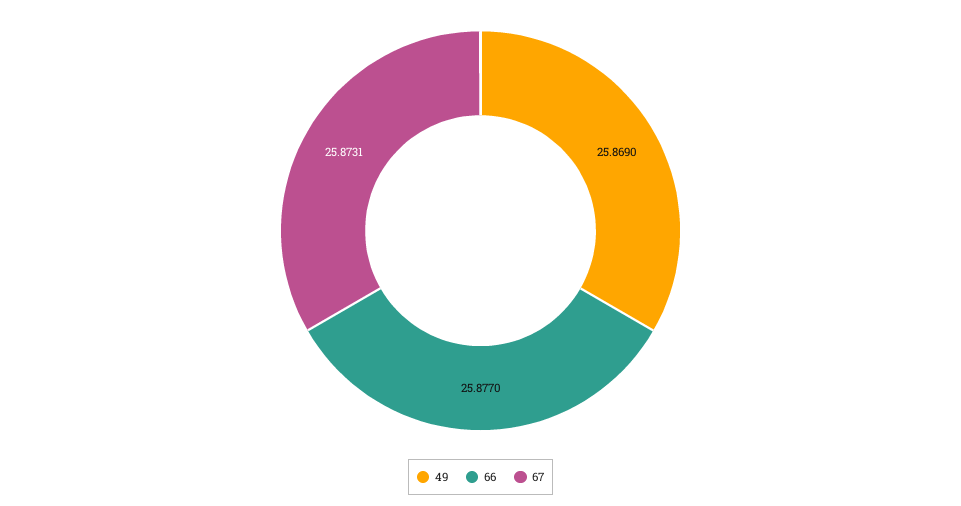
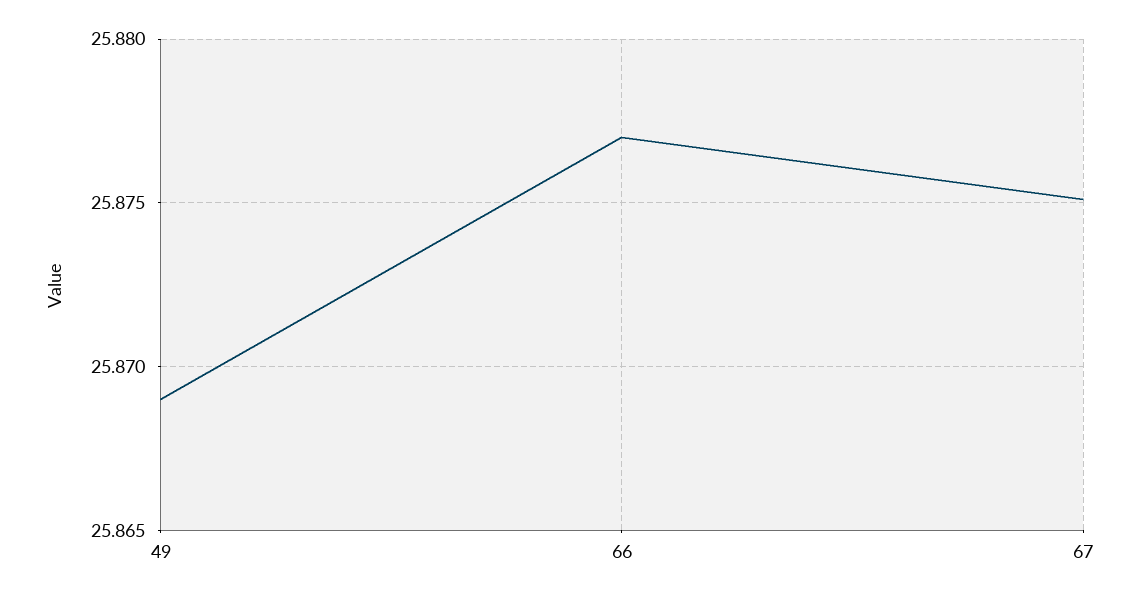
  {
    "49": 25.869,
    "66": 25.877,
-   "67": 25.8731
+   "67": 25.875
  }

